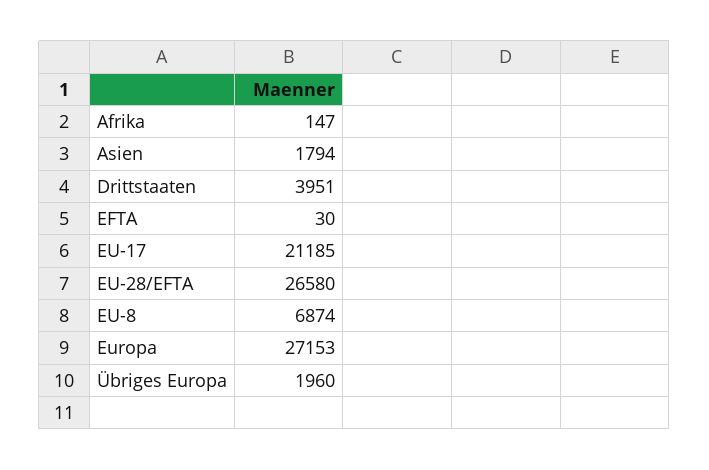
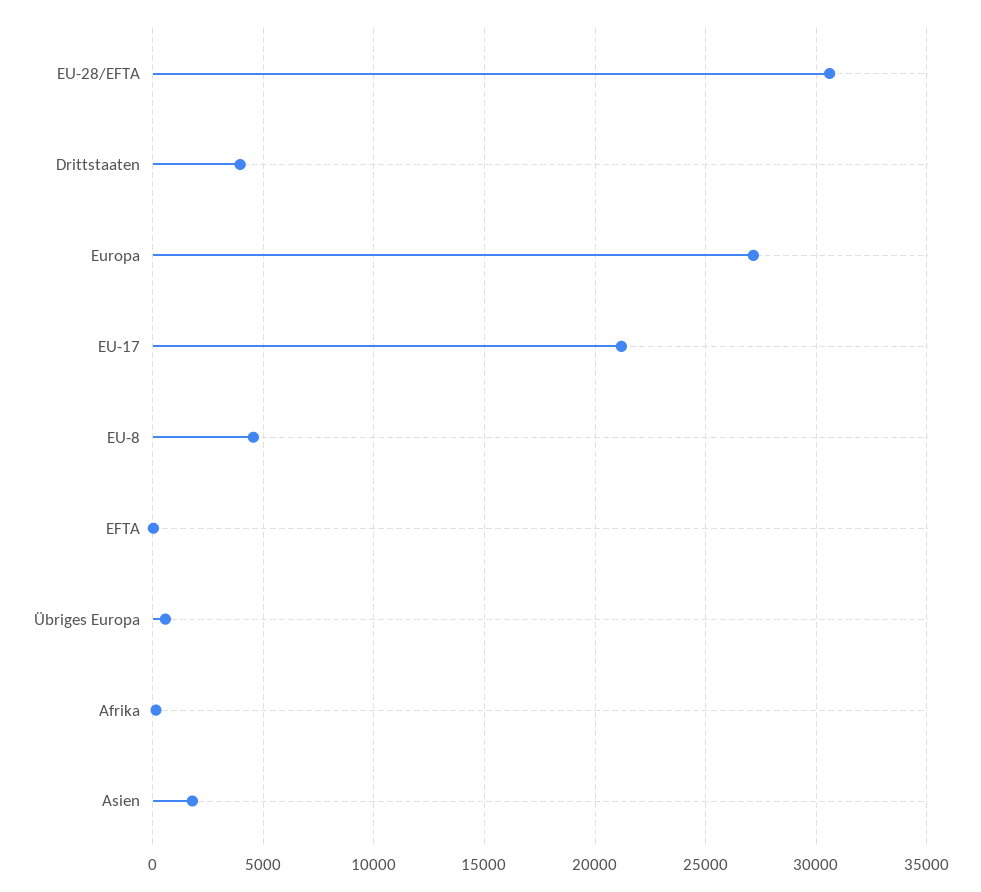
  {
    "Afrika": 147,
    "Asien": 1794,
    "Drittstaaten": 3951,
    "EFTA": 30,
    "EU-17": 21185,
-   "EU-28/EFTA": 26580,
+   "EU-28/EFTA": 30500,
-   "EU-8": 6874,
+   "EU-8": 4500,
    "Europa": 27153,
-   "Übriges Europa": 1960
+   "Übriges Europa": 500
  }

